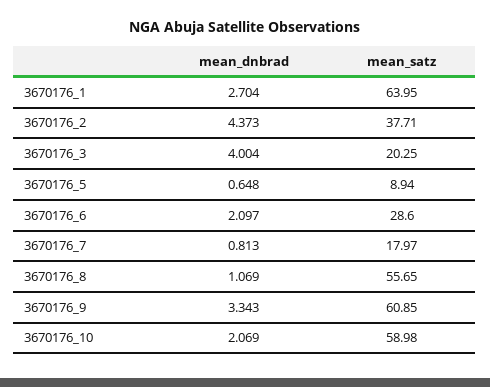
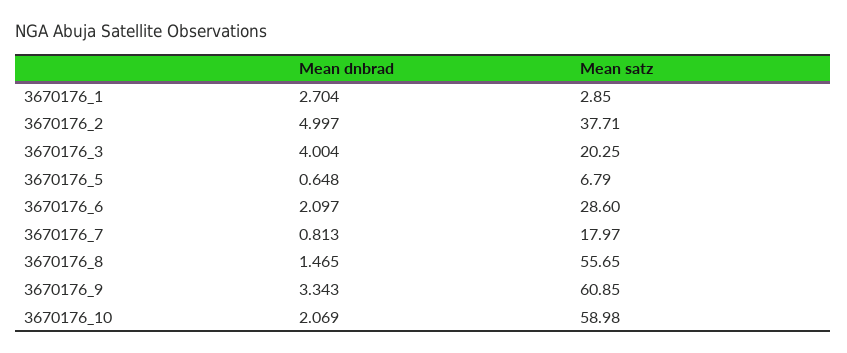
  {
    "mean_dnbrad": {
      "3670176_1": 2.704,
-     "3670176_2": 4.373,
+     "3670176_2": 4.997,
      "3670176_3": 4.004,
      "3670176_5": 0.648,
      "3670176_6": 2.097,
      "3670176_7": 0.813,
-     "3670176_8": 1.069,
+     "3670176_8": 1.465,
      "3670176_9": 3.343,
      "3670176_10": 2.069
    },
    "mean_satz": {
-     "3670176_1": 63.95,
+     "3670176_1": 2.85,
      "3670176_2": 37.71,
      "3670176_3": 20.25,
-     "3670176_5": 8.94,
+     "3670176_5": 6.79,
      "3670176_6": 28.6,
      "3670176_7": 17.97,
      "3670176_8": 55.65,
      "3670176_9": 60.85,
      "3670176_10": 58.98
    }
  }

